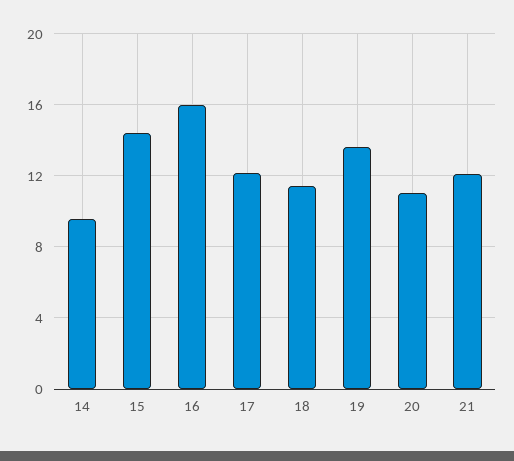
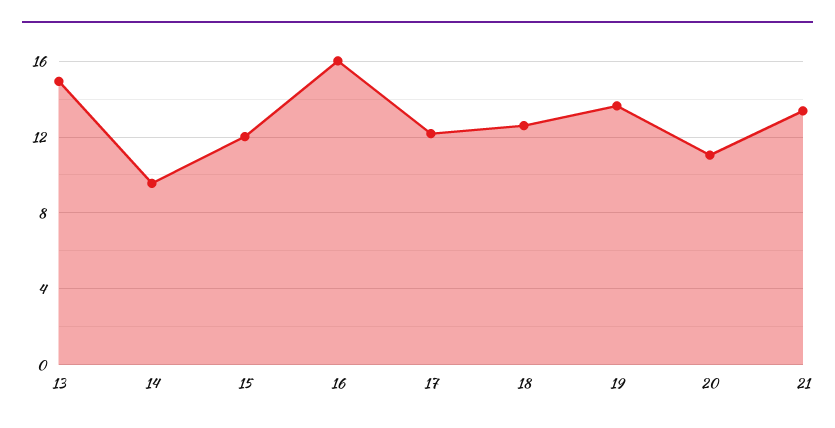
  {
    "14": 9.5,
-   "15": 14.5,
+   "15": 12,
    "16": 16,
    "17": 12,
-   "18": 11.5,
+   "18": 12.5,
    "19": 13.5,
    "20": 11,
-   "21": 12
+   "21": 13.5,
+   "13": 15
  }

